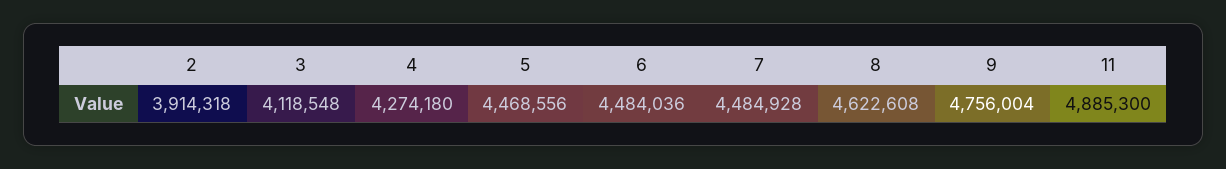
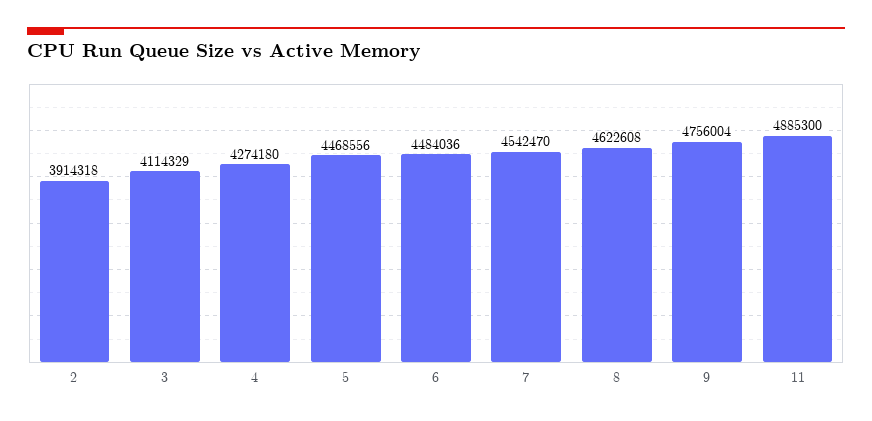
  {
    "2": 3914318,
-   "3": 4118548,
+   "3": 4114329,
    "4": 4274180,
    "5": 4468556,
    "6": 4484036,
-   "7": 4484928,
+   "7": 4542470,
    "8": 4622608,
    "9": 4756004,
    "11": 4885300
  }

